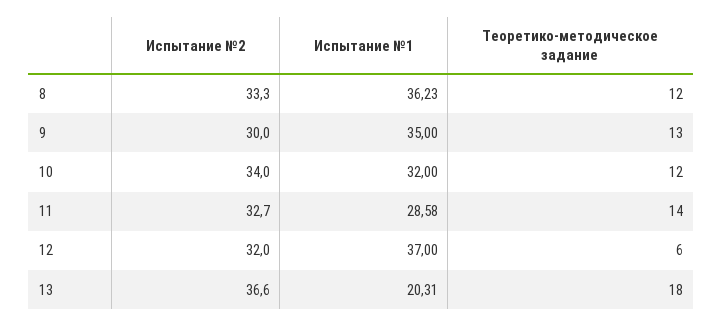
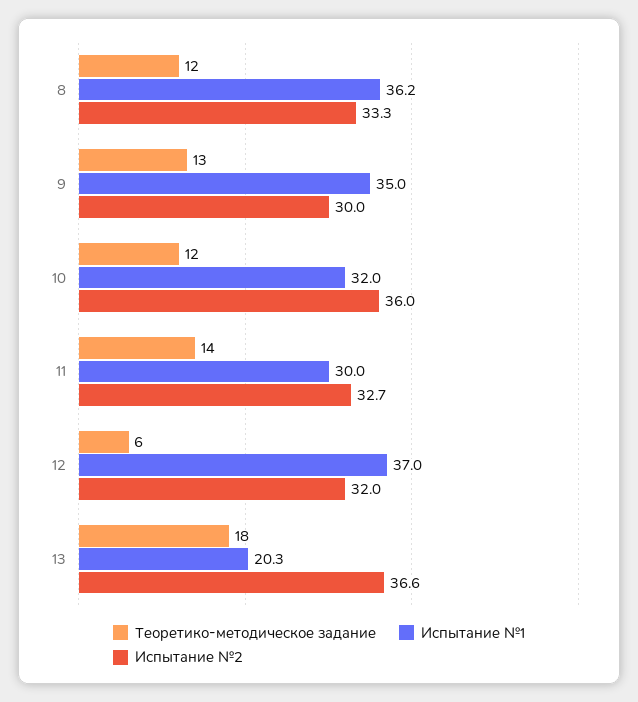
  {
    "Испытание №2": {
      "8": 33.3,
      "9": 30,
-     "10": 34,
+     "10": 36,
      "11": 32.7,
      "12": 32,
      "13": 36.6
    },
    "Испытание №1": {
      "8": 36.23,
      "9": 35,
      "10": 32,
-     "11": 28.58,
+     "11": 30,
      "12": 37,
      "13": 20.31
    },
    "Теоретико-методическое задание": {
      "8": 12,
      "9": 13,
      "10": 12,
      "11": 14,
      "12": 6,
      "13": 18
    }
  }

